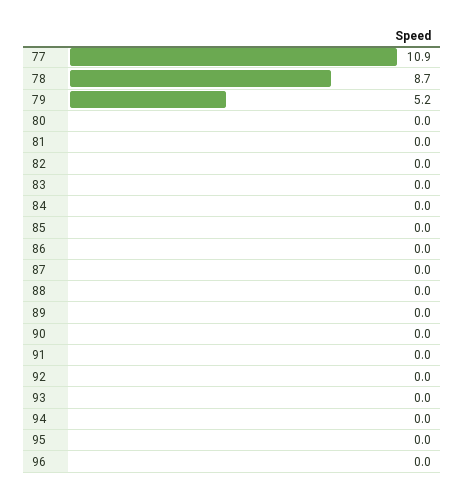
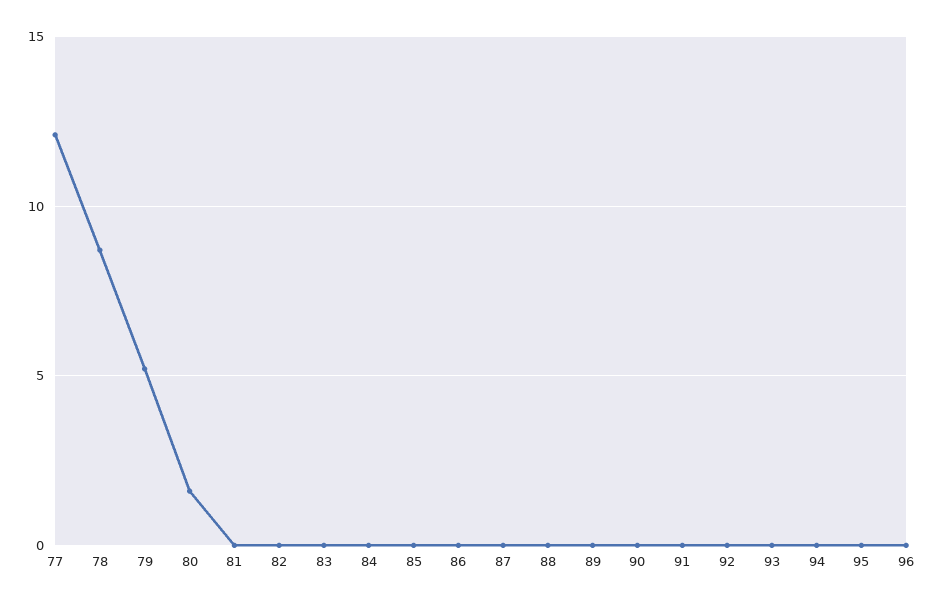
  {
-   "77": 10.9,
+   "77": 12,
    "78": 8.7,
    "79": 5.2,
-   "80": 0,
+   "80": 1.5,
    "81": 0,
    "82": 0,
    "83": 0,
    "84": 0,
    "85": 0,
    "86": 0,
    "87": 0,
    "88": 0,
    "89": 0,
    "90": 0,
    "91": 0,
    "92": 0,
    "93": 0,
    "94": 0,
    "95": 0,
    "96": 0
  }

